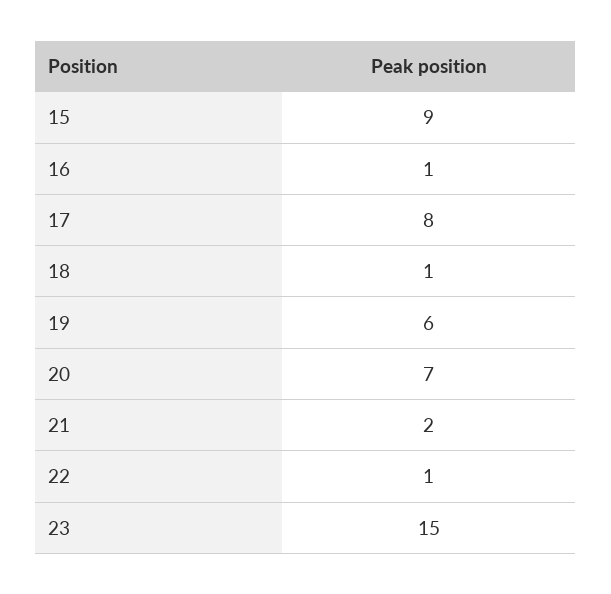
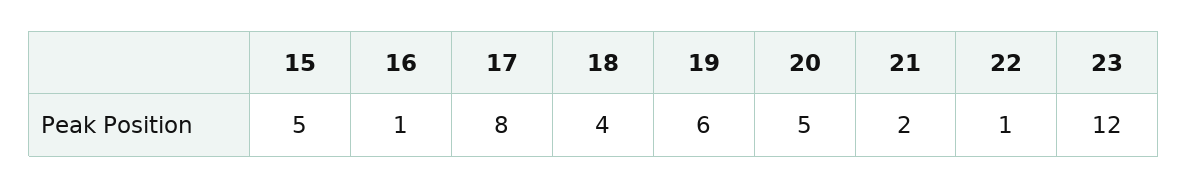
  {
-   "15": 9,
+   "15": 5,
    "16": 1,
    "17": 8,
-   "18": 1,
+   "18": 4,
    "19": 6,
-   "20": 7,
+   "20": 5,
    "21": 2,
    "22": 1,
-   "23": 15
+   "23": 12
  }

